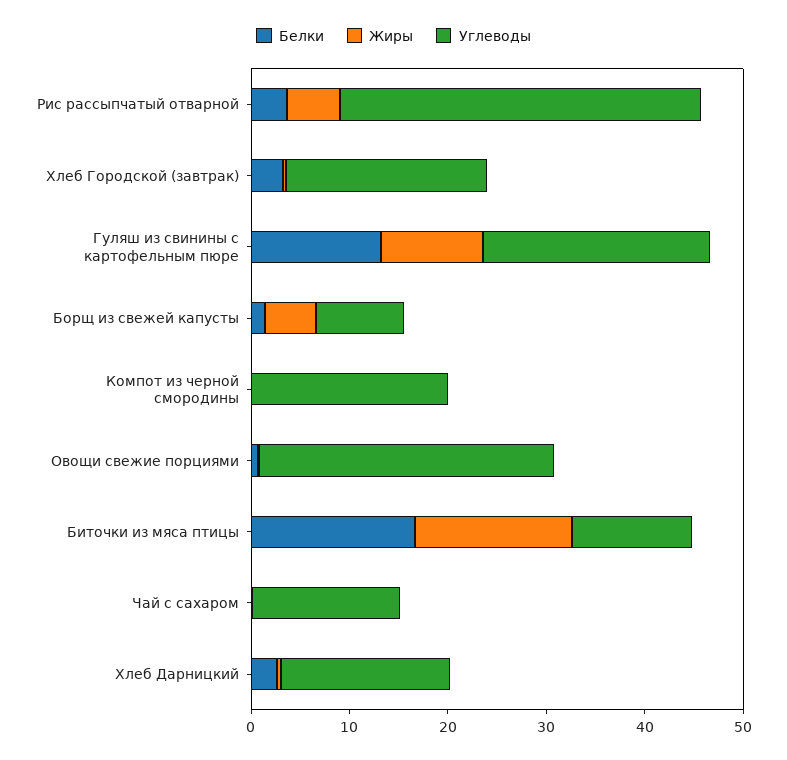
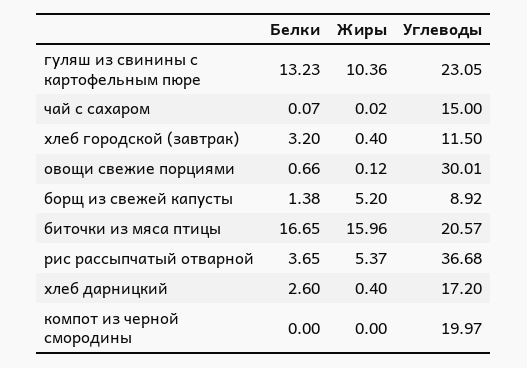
  {
    "Белки": {
      "Рис рассыпчатый отварной": 3.65,
      "Хлеб Городской (завтрак)": 3.2,
      "Гуляш из свинины с картофельным пюре": 13.23,
      "Борщ из свежей капусты": 1.38,
      "Компот из черной смородины": 0,
      "Овощи свежие порциями": 0.66,
      "Биточки из мяса птицы": 16.65,
      "Чай с сахаром": 0.07,
      "Хлеб Дарницкий": 2.6
    },
    "Жиры": {
      "Рис рассыпчатый отварной": 5.37,
      "Хлеб Городской (завтрак)": 0.4,
      "Гуляш из свинины с картофельным пюре": 10.36,
      "Борщ из свежей капусты": 5.2,
      "Компот из черной смородины": 0,
      "Овощи свежие порциями": 0.12,
      "Биточки из мяса птицы": 15.96,
      "Чай с сахаром": 0.02,
      "Хлеб Дарницкий": 0.4
    },
    "Углеводы": {
      "Рис рассыпчатый отварной": 36.68,
-     "Хлеб Городской (завтрак)": 20,
+     "Хлеб Городской (завтрак)": 11.5,
      "Гуляш из свинины с картофельным пюре": 23.05,
      "Борщ из свежей капусты": 8.92,
      "Компот из черной смородины": 19.97,
      "Овощи свежие порциями": 30.01,
-     "Биточки из мяса птицы": 12,
+     "Биточки из мяса птицы": 20.57,
      "Чай с сахаром": 15,
      "Хлеб Дарницкий": 17.2
    }
  }

